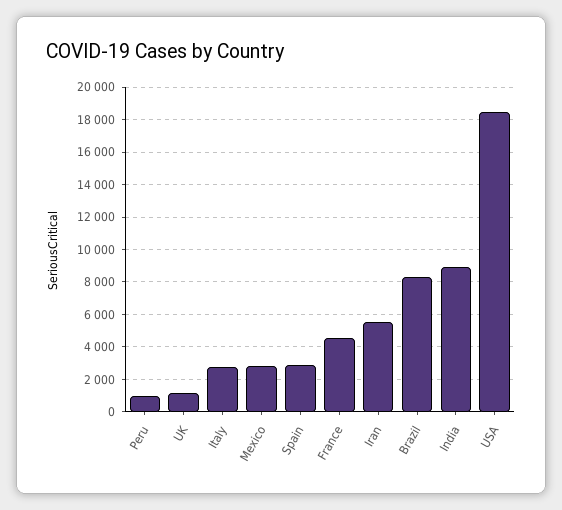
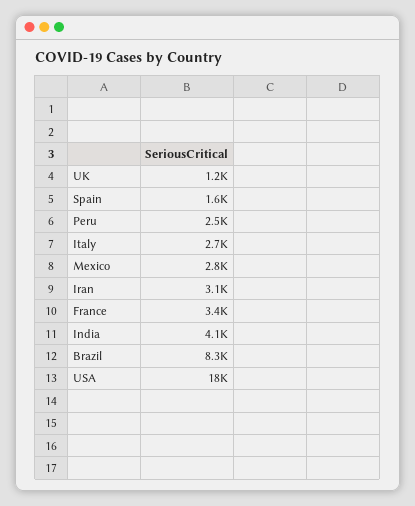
  {
-   "Peru": 1000,
+   "Peru": 2500,
    "UK": 1200,
    "Italy": 2700,
    "Mexico": 2800,
-   "Spain": 3000,
+   "Spain": 1600,
-   "France": 4500,
+   "France": 3400,
-   "Iran": 5500,
+   "Iran": 3100,
    "Brazil": 8300,
-   "India": 9000,
+   "India": 4100,
    "USA": 18000
  }

